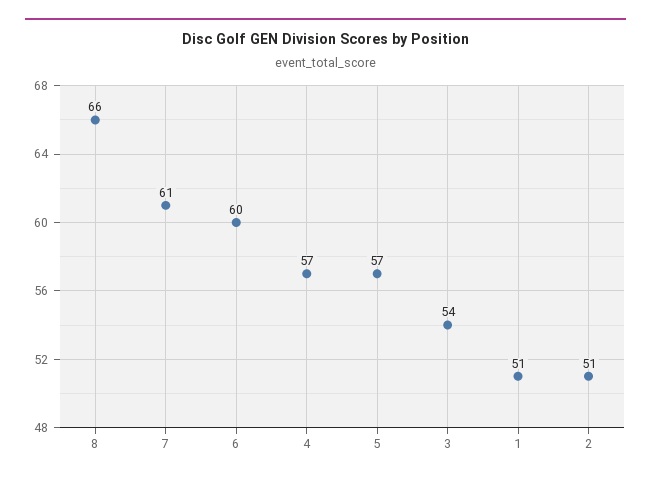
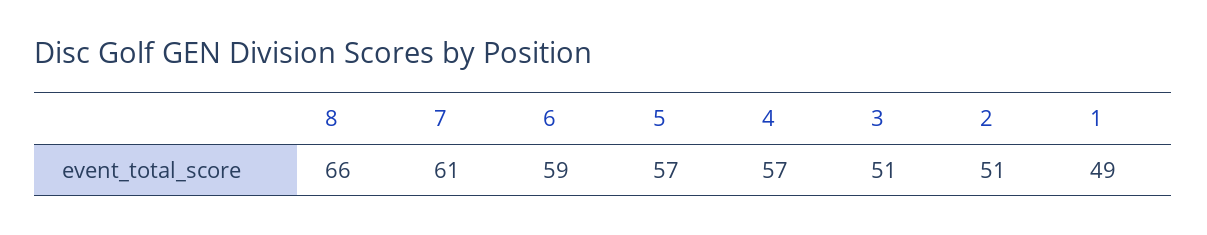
  {
    "8": 66,
    "7": 61,
-   "6": 60,
+   "6": 59,
    "4": 57,
    "5": 57,
-   "3": 54,
+   "3": 51,
-   "1": 51,
+   "1": 49,
    "2": 51
  }

